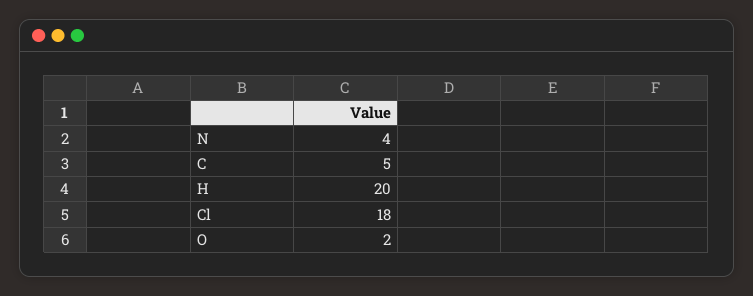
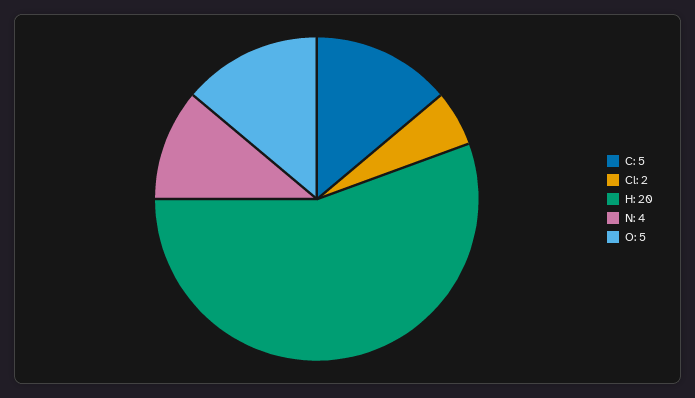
  {
    "N": 4,
    "C": 5,
    "H": 20,
-   "Cl": 18,
+   "Cl": 2,
-   "O": 2
+   "O": 5
  }

